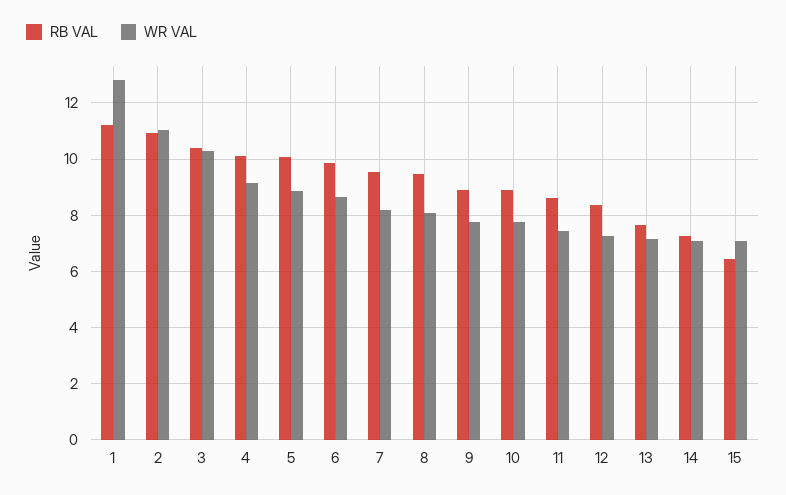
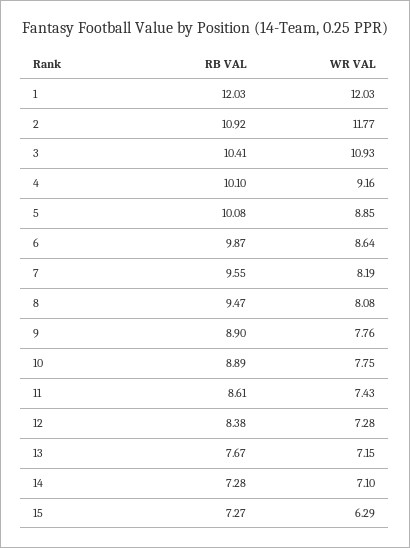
  {
    "RB VAL": {
-     "1": 11.25,
+     "1": 12.03,
      "2": 10.92,
      "3": 10.41,
      "4": 10.1,
      "5": 10.08,
      "6": 9.87,
      "7": 9.55,
      "8": 9.47,
      "9": 8.9,
      "10": 8.89,
      "11": 8.61,
      "12": 8.38,
      "13": 7.67,
      "14": 7.28,
-     "15": 6.5
+     "15": 7.27
    },
    "WR VAL": {
-     "1": 12.75,
+     "1": 12.03,
-     "2": 11,
+     "2": 11.77,
-     "3": 10.25,
+     "3": 10.93,
      "4": 9.16,
      "5": 8.85,
      "6": 8.64,
      "7": 8.19,
      "8": 8.08,
      "9": 7.76,
      "10": 7.75,
      "11": 7.43,
      "12": 7.28,
      "13": 7.15,
      "14": 7.1,
-     "15": 7
+     "15": 6.29
    }
  }

